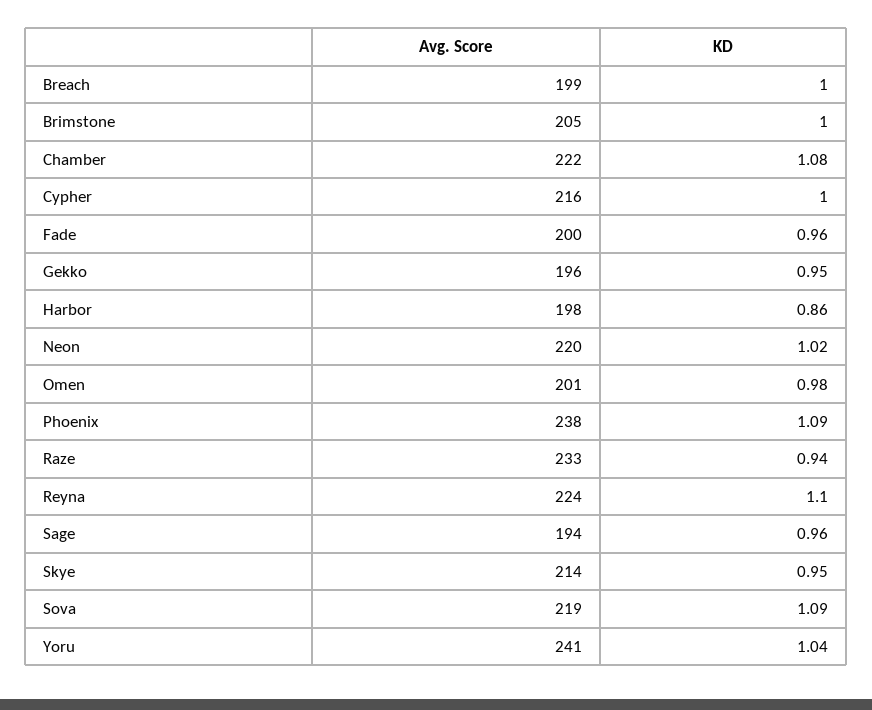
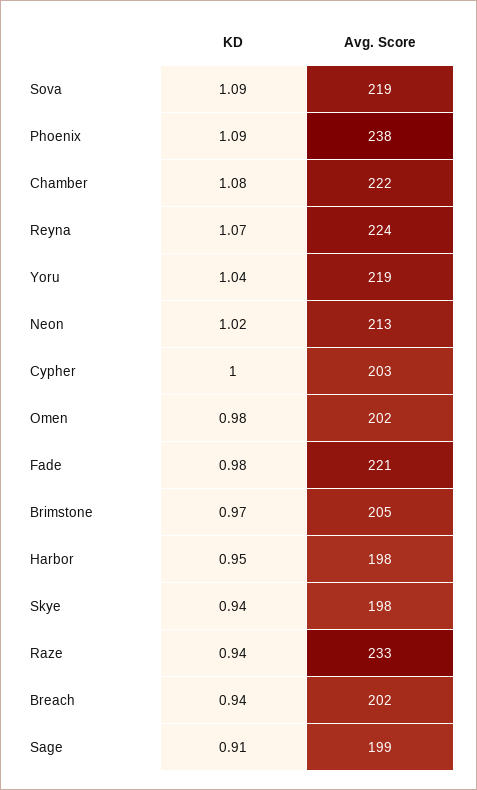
  {
    "Avg. Score": {
-     "Breach": 199,
+     "Breach": 202,
      "Brimstone": 205,
      "Chamber": 222,
-     "Cypher": 216,
+     "Cypher": 203,
-     "Fade": 200,
+     "Fade": 221,
-     "Gekko": 196,
      "Harbor": 198,
-     "Neon": 220,
+     "Neon": 213,
-     "Omen": 201,
+     "Omen": 202,
      "Phoenix": 238,
      "Raze": 233,
      "Reyna": 224,
-     "Sage": 194,
+     "Sage": 199,
-     "Skye": 214,
+     "Skye": 198,
      "Sova": 219,
-     "Yoru": 241
+     "Yoru": 219
    },
    "KD": {
-     "Breach": 1,
+     "Breach": 0.94,
-     "Brimstone": 1,
+     "Brimstone": 0.97,
      "Chamber": 1.08,
      "Cypher": 1,
-     "Fade": 0.96,
+     "Fade": 0.98,
-     "Gekko": 0.95,
-     "Harbor": 0.86,
+     "Harbor": 0.95,
      "Neon": 1.02,
      "Omen": 0.98,
      "Phoenix": 1.09,
      "Raze": 0.94,
-     "Reyna": 1.1,
+     "Reyna": 1.07,
-     "Sage": 0.96,
+     "Sage": 0.91,
-     "Skye": 0.95,
+     "Skye": 0.94,
      "Sova": 1.09,
      "Yoru": 1.04
    }
  }

